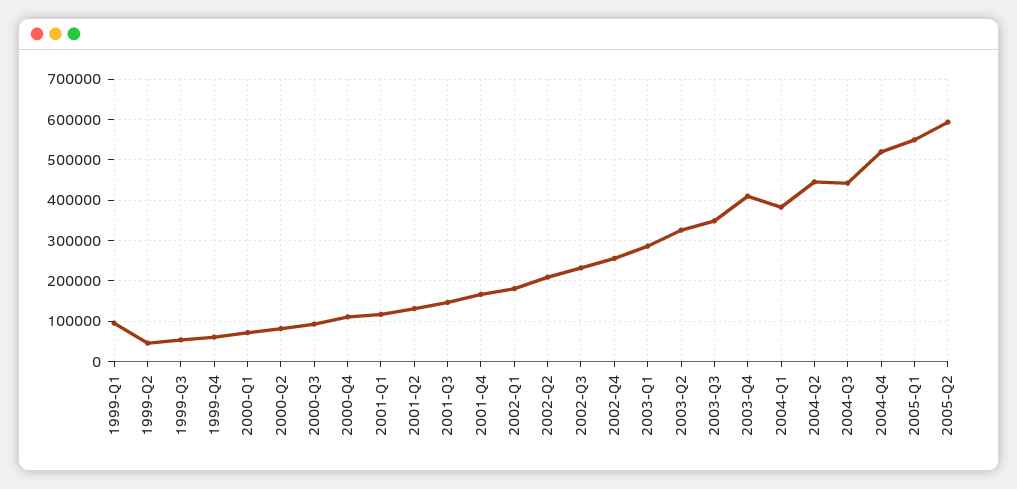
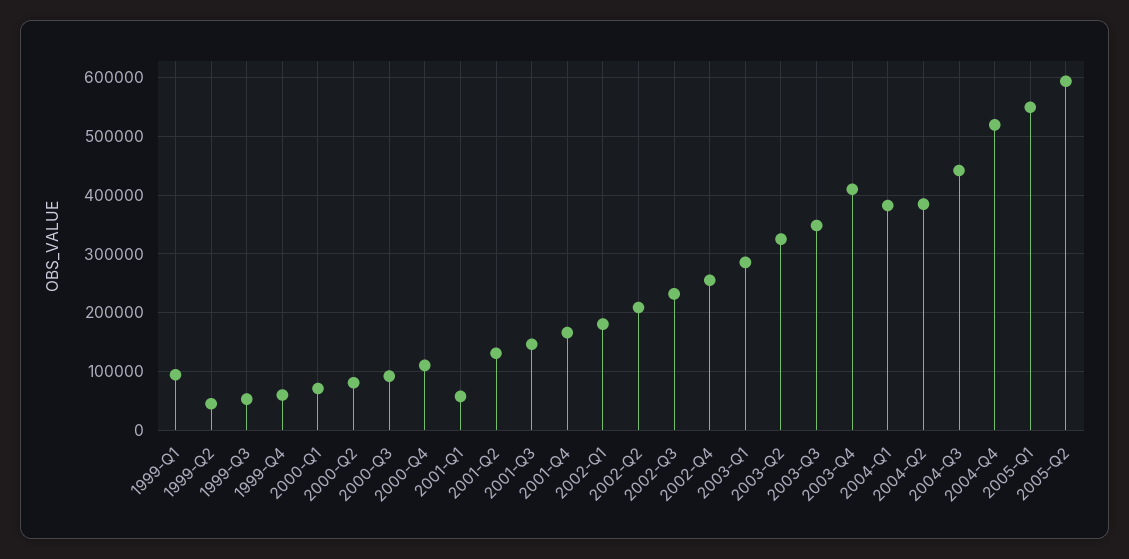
  {
    "1999-Q1": 100000,
    "1999-Q2": 40000,
    "1999-Q3": 60000,
    "1999-Q4": 60000,
    "2000-Q1": 80000,
    "2000-Q2": 80000,
    "2000-Q3": 100000,
    "2000-Q4": 120000,
-   "2001-Q1": 120000,
+   "2001-Q1": 60000,
    "2001-Q2": 140000,
    "2001-Q3": 140000,
    "2001-Q4": 160000,
    "2002-Q1": 180000,
    "2002-Q2": 200000,
    "2002-Q3": 240000,
    "2002-Q4": 260000,
    "2003-Q1": 280000,
    "2003-Q2": 320000,
    "2003-Q3": 340000,
    "2003-Q4": 420000,
    "2004-Q1": 380000,
-   "2004-Q2": 440000,
+   "2004-Q2": 380000,
    "2004-Q3": 440000,
    "2004-Q4": 520000,
    "2005-Q1": 540000,
    "2005-Q2": 600000
  }

